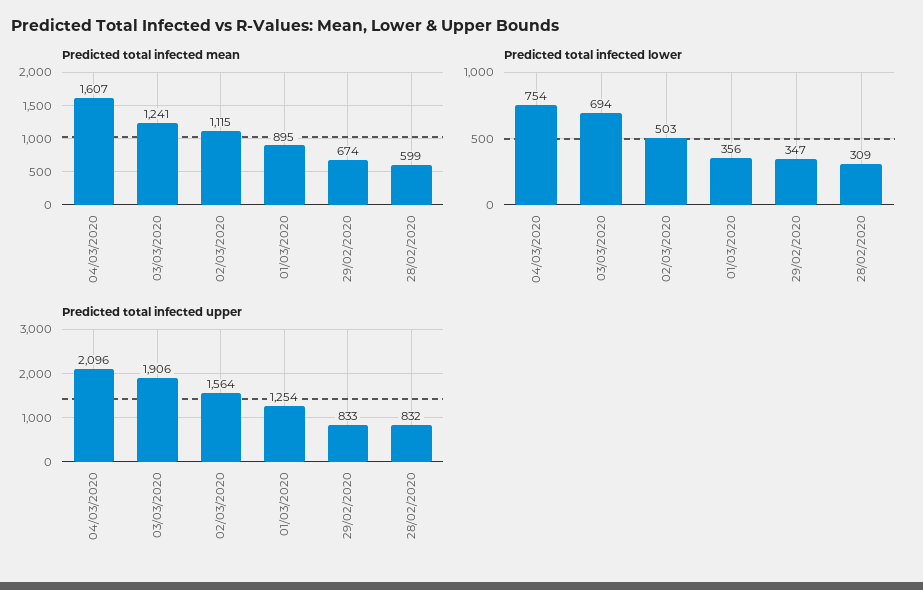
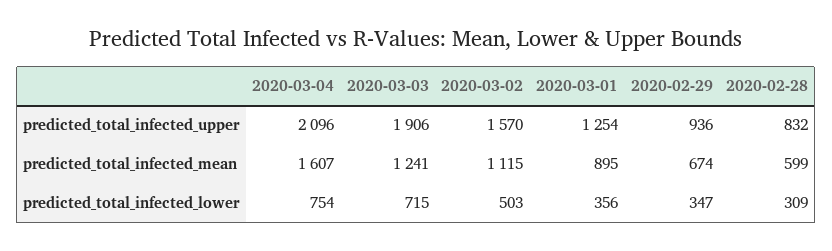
  {
    "Predicted total infected mean": {
      "04/03/2020": 1607,
      "03/03/2020": 1241,
      "02/03/2020": 1115,
      "01/03/2020": 895,
      "29/02/2020": 674,
      "28/02/2020": 599
    },
    "Predicted total infected lower": {
      "04/03/2020": 754,
-     "03/03/2020": 694,
+     "03/03/2020": 715,
      "02/03/2020": 503,
      "01/03/2020": 356,
      "29/02/2020": 347,
      "28/02/2020": 309
    },
    "Predicted total infected upper": {
      "04/03/2020": 2096,
      "03/03/2020": 1906,
-     "02/03/2020": 1564,
+     "02/03/2020": 1570,
      "01/03/2020": 1254,
-     "29/02/2020": 833,
+     "29/02/2020": 936,
      "28/02/2020": 832
    }
  }

